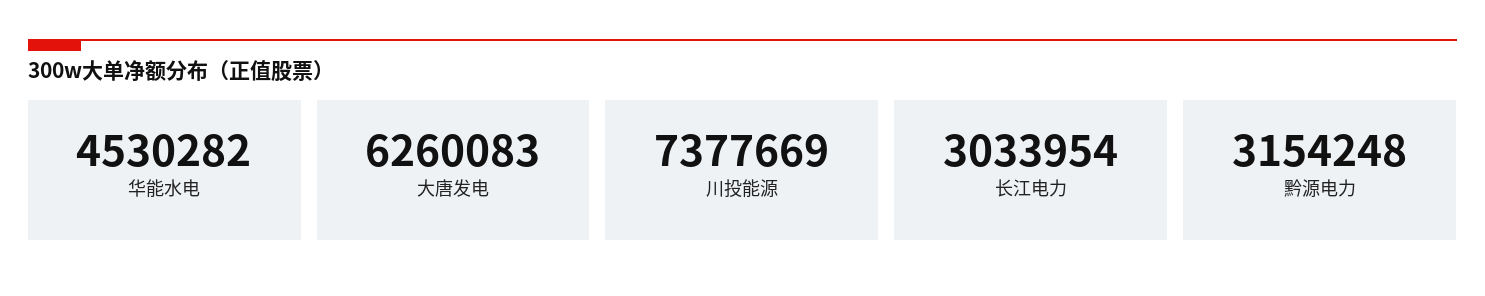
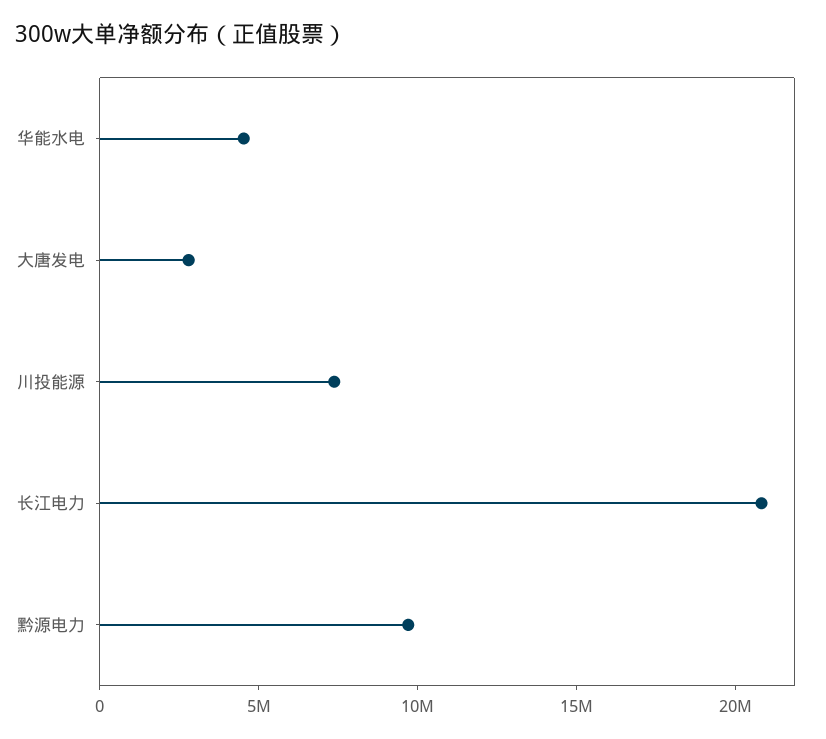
  {
    "华能水电": 4530282,
-   "大唐发电": 6260083,
+   "大唐发电": 3000000,
    "川投能源": 7377669,
-   "长江电力": 3033954,
+   "长江电力": 21000000,
-   "黔源电力": 3154248
+   "黔源电力": 10000000
  }

